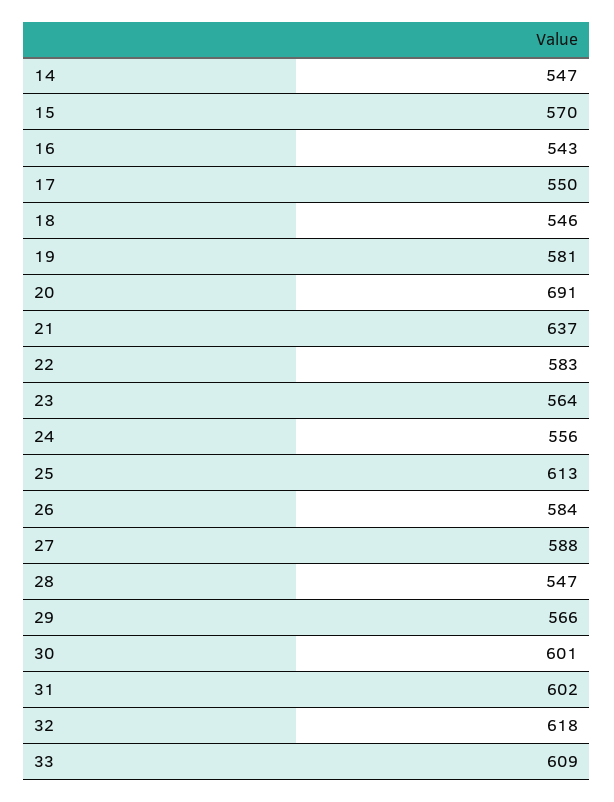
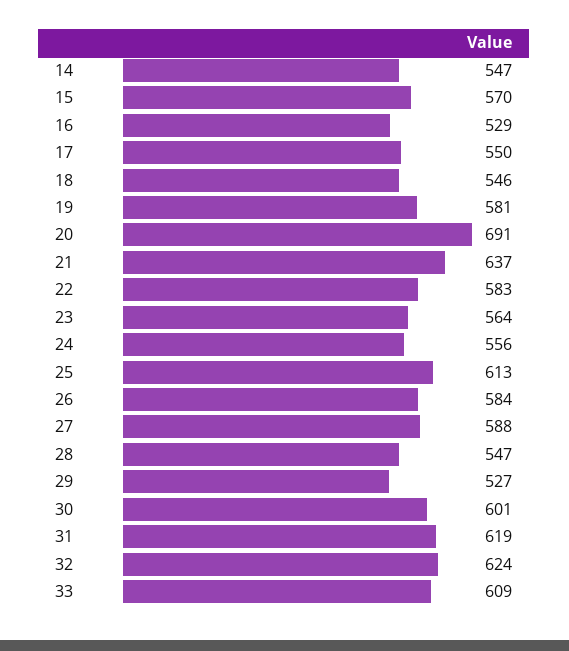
  {
    "14": 547,
    "15": 570,
-   "16": 543,
+   "16": 529,
    "17": 550,
    "18": 546,
    "19": 581,
    "20": 691,
    "21": 637,
    "22": 583,
    "23": 564,
    "24": 556,
    "25": 613,
    "26": 584,
    "27": 588,
    "28": 547,
-   "29": 566,
+   "29": 527,
    "30": 601,
-   "31": 602,
+   "31": 619,
-   "32": 618,
+   "32": 624,
    "33": 609
  }

